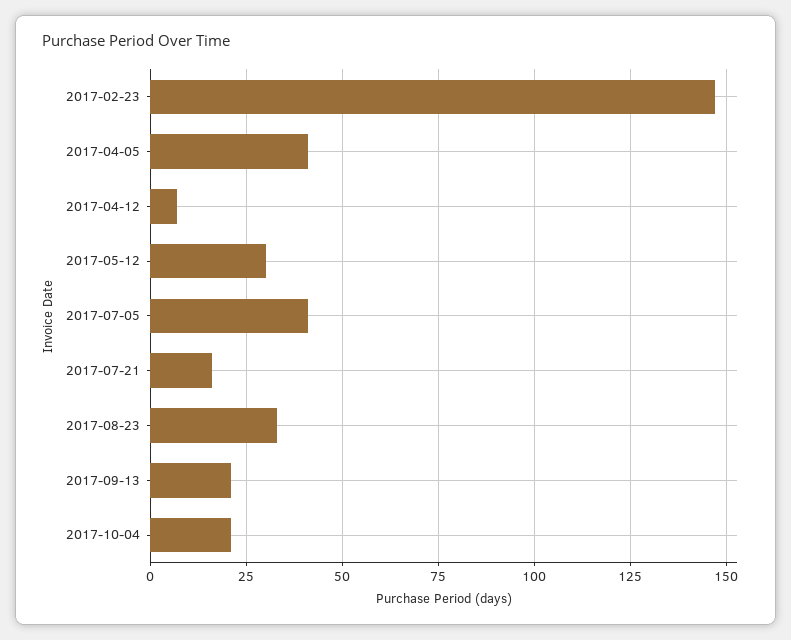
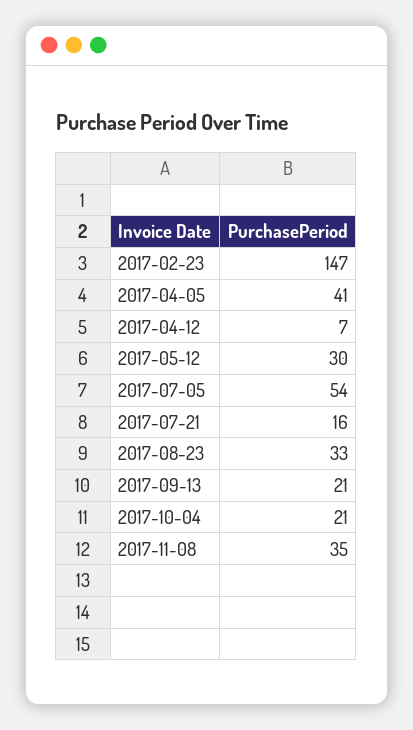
  {
    "2017-02-23": 147,
    "2017-04-05": 41,
    "2017-04-12": 7,
    "2017-05-12": 30,
-   "2017-07-05": 40,
+   "2017-07-05": 54,
    "2017-07-21": 16,
    "2017-08-23": 33,
    "2017-09-13": 21,
-   "2017-10-04": 21
+   "2017-10-04": 21,
+   "2017-11-08": 35
  }

